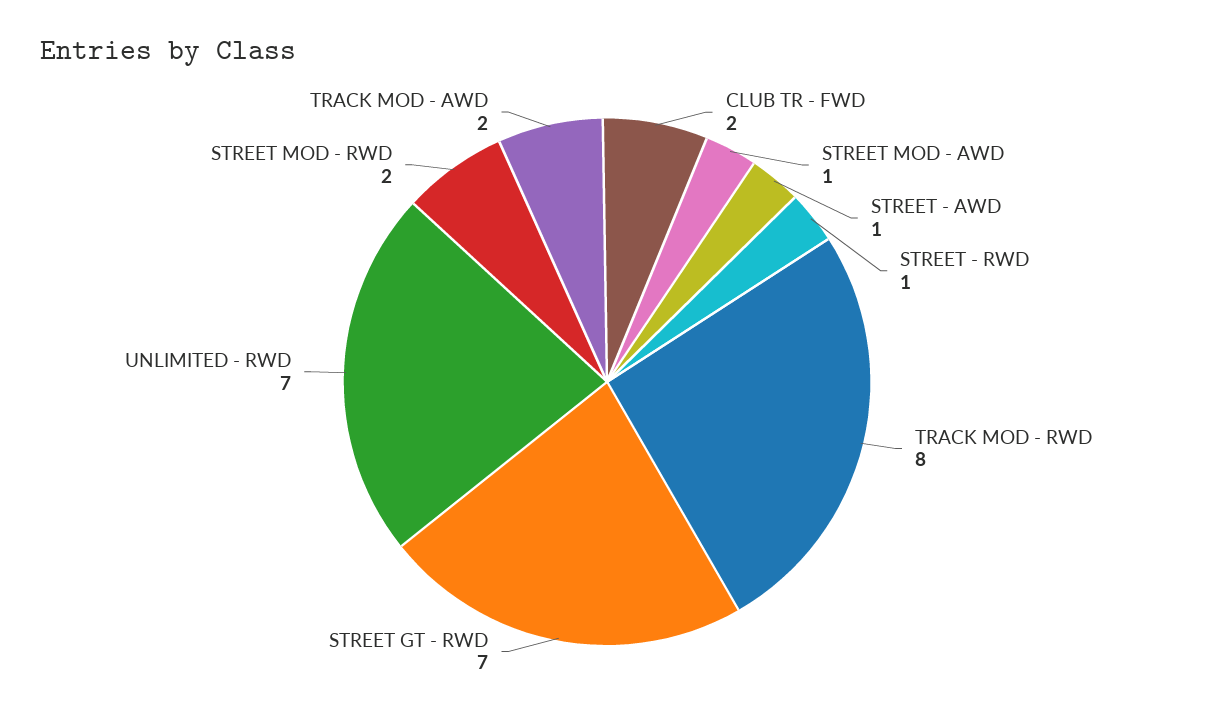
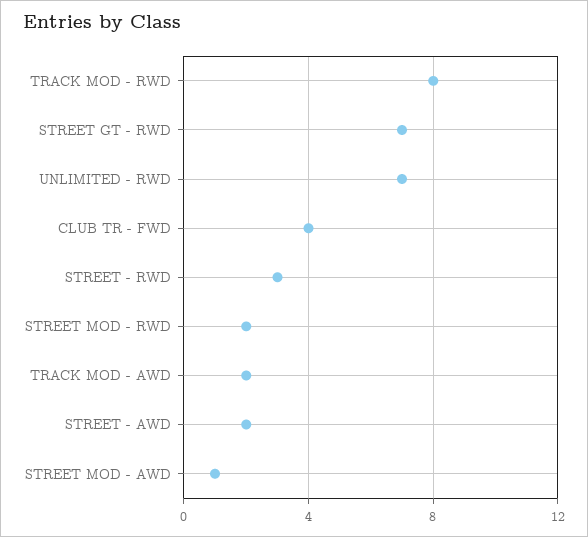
  {
-   "CLUB TR - FWD": 2,
+   "CLUB TR - FWD": 4,
    "STREET MOD - AWD": 1,
-   "STREET - AWD": 1,
+   "STREET - AWD": 2,
-   "STREET - RWD": 1,
+   "STREET - RWD": 3,
    "TRACK MOD - RWD": 8,
    "STREET GT - RWD": 7,
    "UNLIMITED - RWD": 7,
    "STREET MOD - RWD": 2,
    "TRACK MOD - AWD": 2
  }

